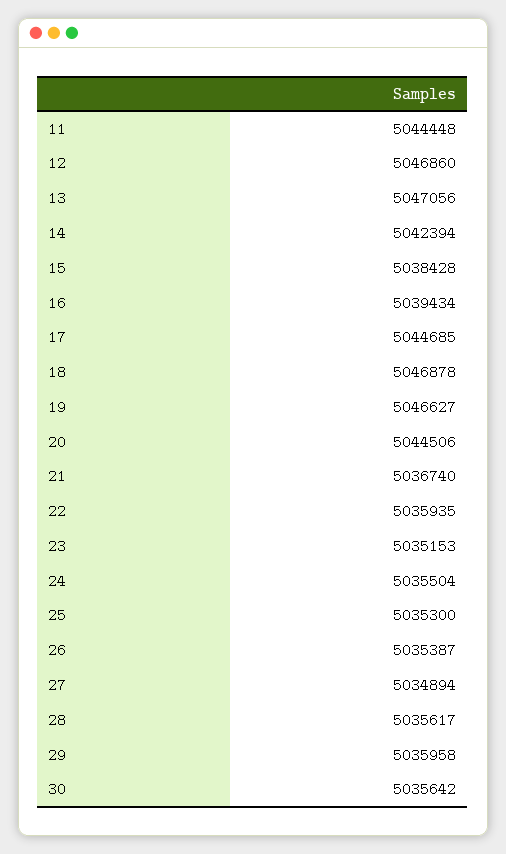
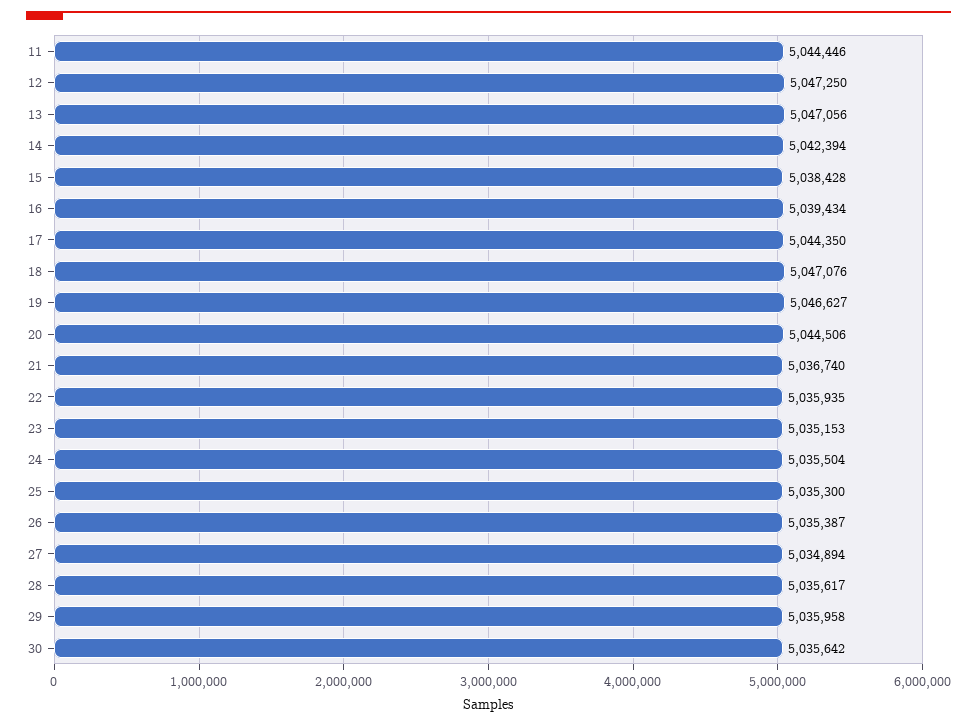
  {
-   "11": 5044448,
+   "11": 5044446,
-   "12": 5046860,
+   "12": 5047250,
    "13": 5047056,
    "14": 5042394,
    "15": 5038428,
    "16": 5039434,
-   "17": 5044685,
+   "17": 5044350,
-   "18": 5046878,
+   "18": 5047076,
    "19": 5046627,
    "20": 5044506,
    "21": 5036740,
    "22": 5035935,
    "23": 5035153,
    "24": 5035504,
    "25": 5035300,
    "26": 5035387,
    "27": 5034894,
    "28": 5035617,
    "29": 5035958,
    "30": 5035642
  }

